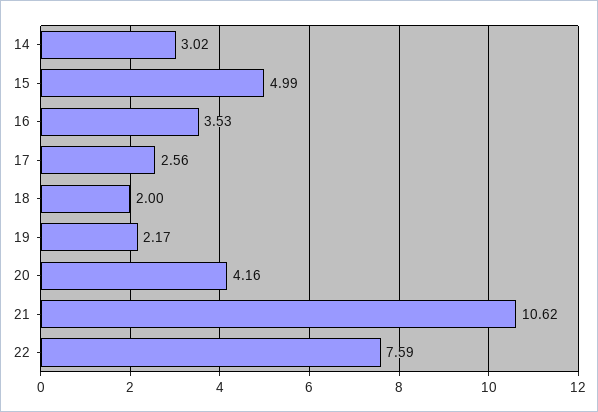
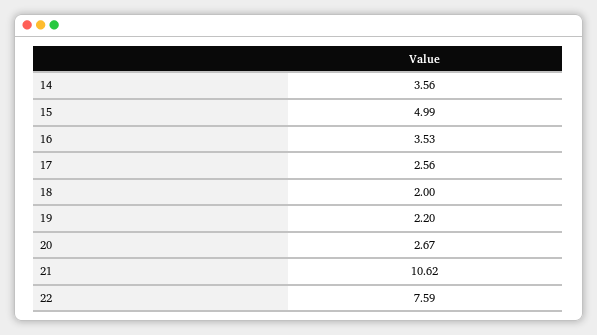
  {
-   "14": 3.02,
+   "14": 3.56,
    "15": 4.99,
    "16": 3.53,
    "17": 2.56,
    "18": 2,
-   "19": 2.17,
+   "19": 2.2,
-   "20": 4.16,
+   "20": 2.67,
    "21": 10.62,
    "22": 7.59
  }

